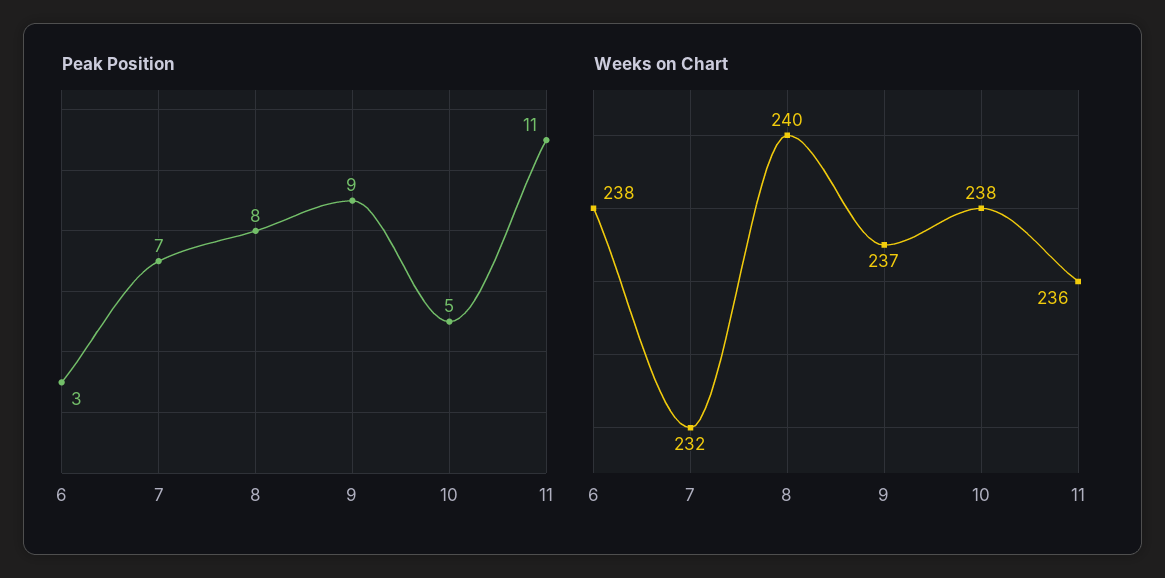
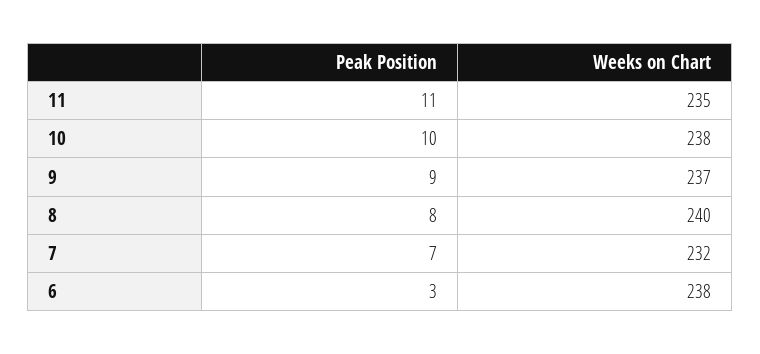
  {
    "Peak Position": {
      "6": 3,
      "7": 7,
      "8": 8,
      "9": 9,
-     "10": 5,
+     "10": 10,
      "11": 11
    },
    "Weeks on Chart": {
      "6": 238,
      "7": 232,
      "8": 240,
      "9": 237,
      "10": 238,
-     "11": 236
+     "11": 235
    }
  }

